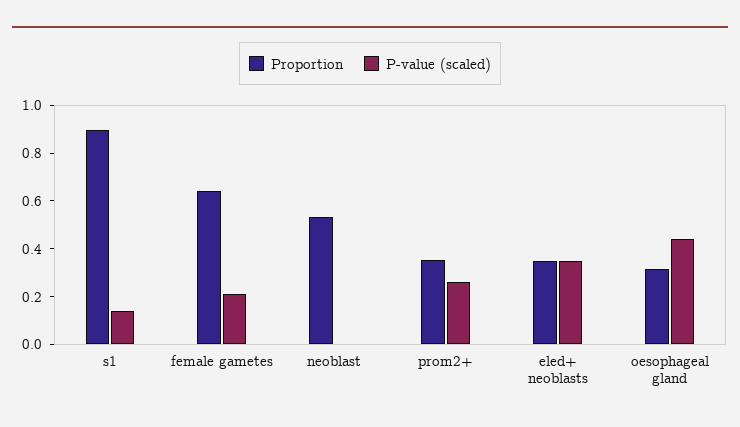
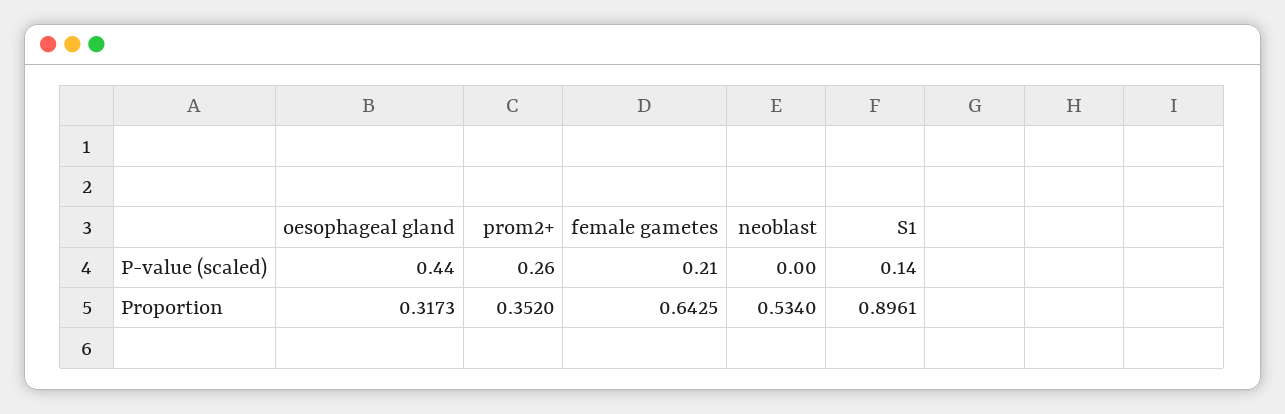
  {
    "Proportion": {
      "s1": 0.8961,
      "female gametes": 0.6425,
      "neoblast": 0.534,
      "prom2+": 0.352,
-     "eled+ neoblasts": 0.35,
      "oesophageal gland": 0.3173
    },
    "P-value (scaled)": {
      "s1": 0.14,
      "female gametes": 0.21,
      "neoblast": 0,
      "prom2+": 0.26,
-     "eled+ neoblasts": 0.35,
      "oesophageal gland": 0.44
    }
  }

